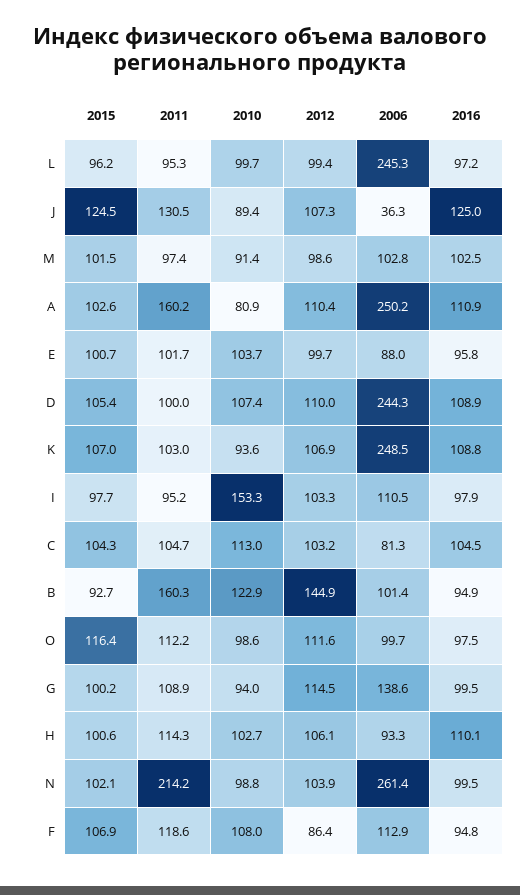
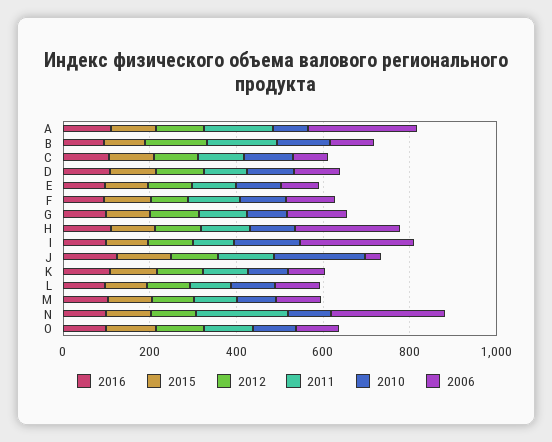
  {
    "2015": {
      "L": 96.2,
      "J": 124.5,
      "M": 101.5,
      "A": 102.6,
      "E": 100.7,
      "D": 105.4,
      "K": 107,
      "I": 97.7,
      "C": 104.3,
      "B": 92.7,
      "O": 116.4,
      "G": 100.2,
      "H": 100.6,
      "N": 102.1,
      "F": 106.9
    },
    "2011": {
      "L": 95.3,
      "J": 130.5,
      "M": 97.4,
      "A": 160.2,
      "E": 101.7,
      "D": 100,
      "K": 103,
      "I": 95.2,
      "C": 104.7,
      "B": 160.3,
      "O": 112.2,
      "G": 108.9,
      "H": 114.3,
      "N": 214.2,
      "F": 118.6
    },
    "2010": {
      "L": 99.7,
-     "J": 89.4,
+     "J": 200,
      "M": 91.4,
      "A": 80.9,
      "E": 103.7,
      "D": 107.4,
      "K": 93.6,
      "I": 153.3,
      "C": 113,
      "B": 122.9,
      "O": 98.6,
      "G": 94,
      "H": 102.7,
      "N": 98.8,
      "F": 108
    },
    "2012": {
      "L": 99.4,
      "J": 107.3,
      "M": 98.6,
      "A": 110.4,
      "E": 99.7,
      "D": 110,
      "K": 106.9,
      "I": 103.3,
      "C": 103.2,
      "B": 144.9,
      "O": 111.6,
      "G": 114.5,
      "H": 106.1,
      "N": 103.9,
      "F": 86.4
    },
    "2006": {
-     "L": 245.3,
+     "L": 100,
      "J": 36.3,
      "M": 102.8,
      "A": 250.2,
      "E": 88,
-     "D": 244.3,
+     "D": 100,
-     "K": 248.5,
+     "K": 100,
-     "I": 110.5,
+     "I": 250,
      "C": 81.3,
      "B": 101.4,
      "O": 99.7,
      "G": 138.6,
-     "H": 93.3,
+     "H": 250,
      "N": 261.4,
      "F": 112.9
    },
    "2016": {
      "L": 97.2,
      "J": 125,
      "M": 102.5,
      "A": 110.9,
      "E": 95.8,
      "D": 108.9,
      "K": 108.8,
      "I": 97.9,
      "C": 104.5,
      "B": 94.9,
      "O": 97.5,
      "G": 99.5,
      "H": 110.1,
      "N": 99.5,
      "F": 94.8
    }
  }

